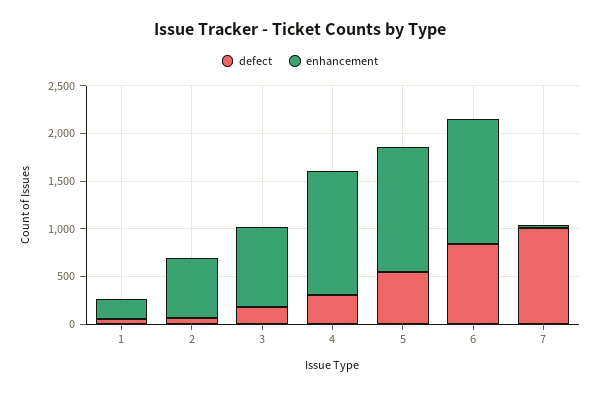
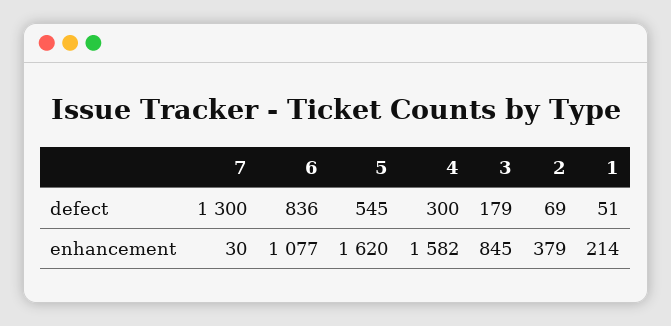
  {
    "defect": {
      "1": 51,
      "2": 69,
      "3": 179,
      "4": 300,
      "5": 545,
      "6": 836,
-     "7": 1000
+     "7": 1300
    },
    "enhancement": {
      "1": 214,
-     "2": 600,
+     "2": 379,
      "3": 845,
-     "4": 1300,
+     "4": 1582,
-     "5": 1300,
+     "5": 1620,
-     "6": 1300,
+     "6": 1077,
      "7": 30
    }
  }

